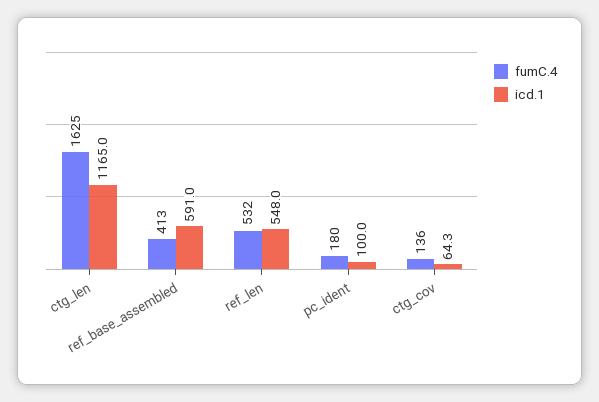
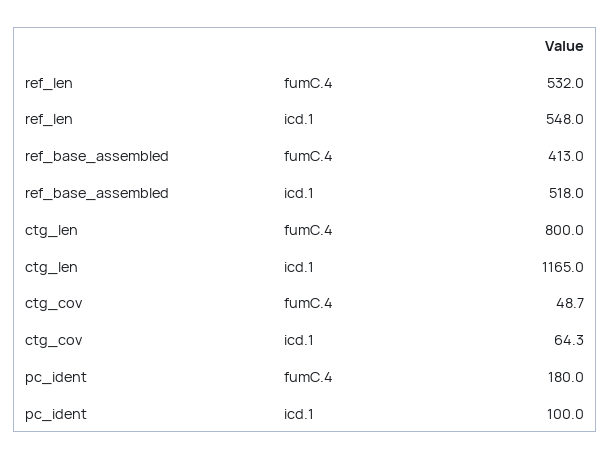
  {
    "fumC.4": {
-     "ctg_len": 1625,
+     "ctg_len": 800,
      "ref_base_assembled": 413,
      "ref_len": 532,
      "pc_ident": 180,
-     "ctg_cov": 136
+     "ctg_cov": 48.7
    },
    "icd.1": {
      "ctg_len": 1165,
-     "ref_base_assembled": 591,
+     "ref_base_assembled": 518,
      "ref_len": 548,
      "pc_ident": 100,
      "ctg_cov": 64.3
    }
  }

